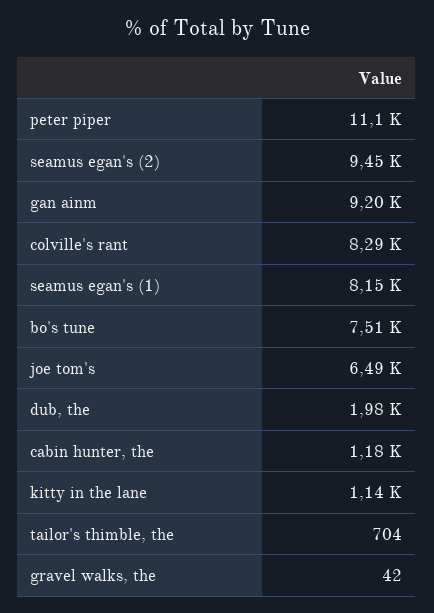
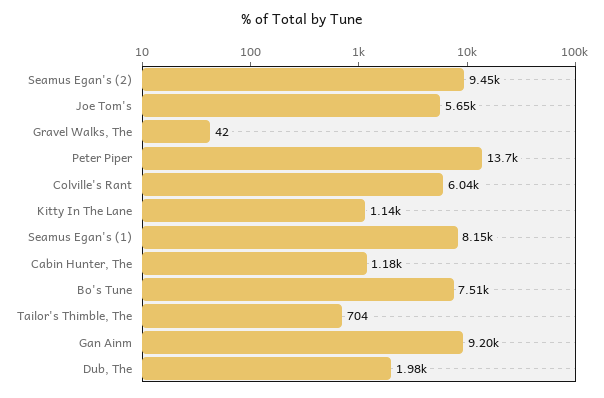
  {
-   "peter piper": 11100,
+   "peter piper": 13700,
    "seamus egan's (2)": 9450,
    "gan ainm": 9200,
-   "colville's rant": 8290,
+   "colville's rant": 6040,
    "seamus egan's (1)": 8150,
    "bo's tune": 7510,
-   "joe tom's": 6490,
+   "joe tom's": 5650,
    "dub, the": 1980,
    "cabin hunter, the": 1180,
    "kitty in the lane": 1140,
    "tailor's thimble, the": 704,
    "gravel walks, the": 42
  }

